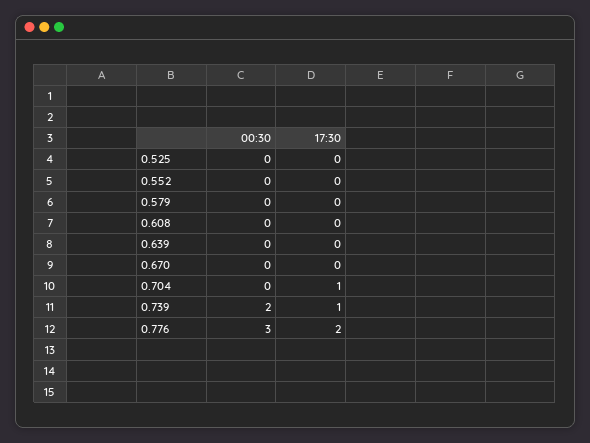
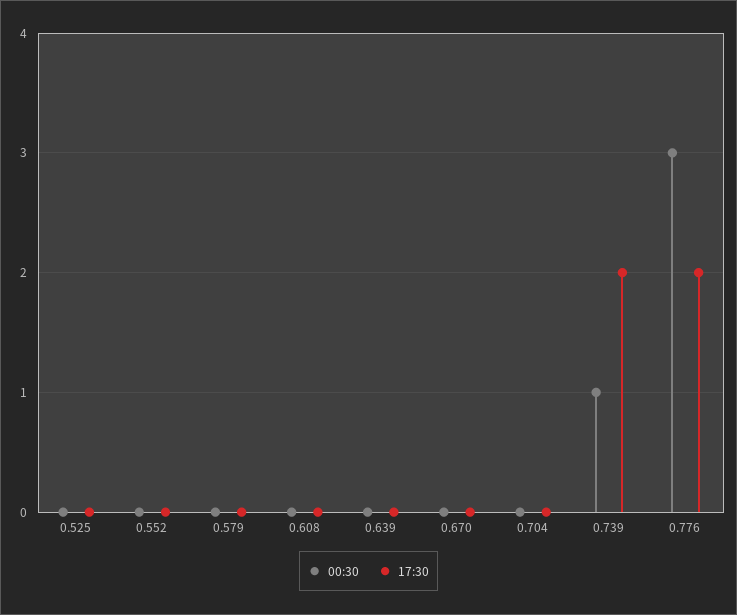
  {
    "00:30": {
      "0.525": 0,
      "0.552": 0,
      "0.579": 0,
      "0.608": 0,
      "0.639": 0,
      "0.670": 0,
      "0.704": 0,
-     "0.739": 2,
+     "0.739": 1,
      "0.776": 3
    },
    "17:30": {
      "0.525": 0,
      "0.552": 0,
      "0.579": 0,
      "0.608": 0,
      "0.639": 0,
      "0.670": 0,
-     "0.704": 1,
+     "0.704": 0,
-     "0.739": 1,
+     "0.739": 2,
      "0.776": 2
    }
  }

